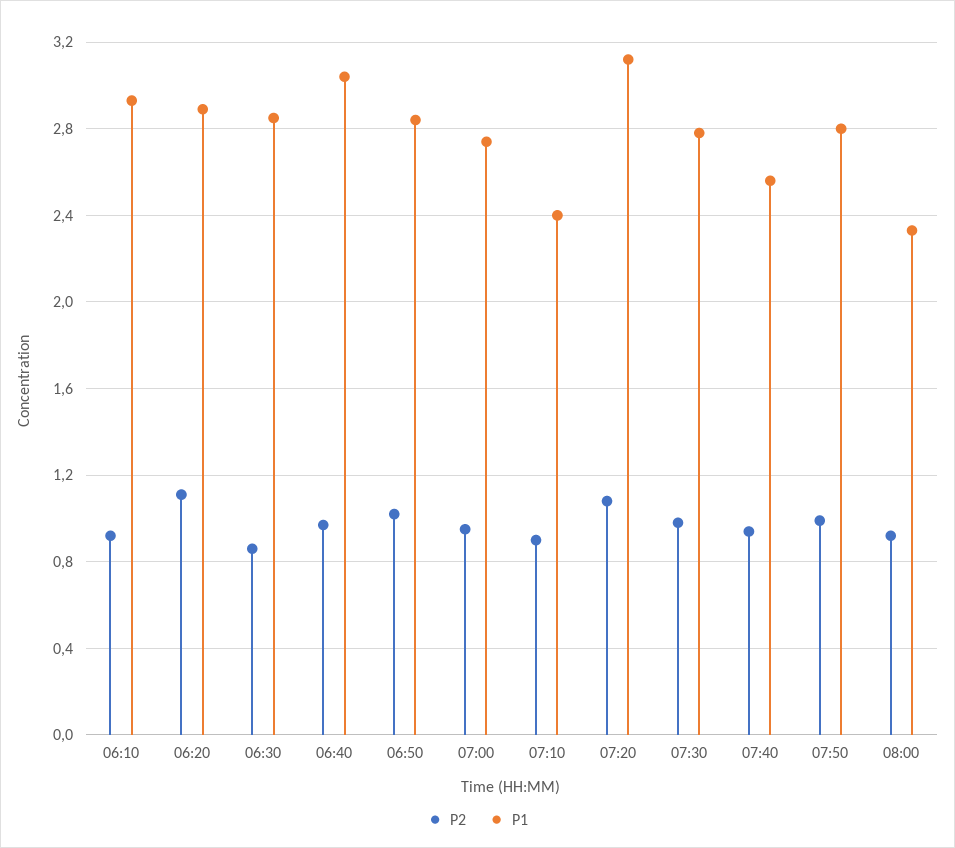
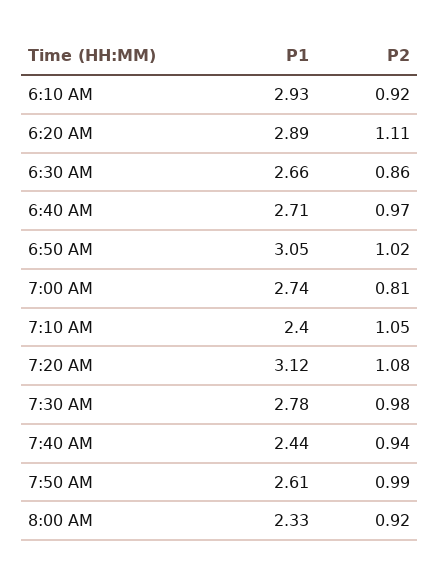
  {
    "P2": {
      "06:10": 0.92,
      "06:20": 1.11,
      "06:30": 0.86,
      "06:40": 0.97,
      "06:50": 1.02,
-     "07:00": 0.95,
+     "07:00": 0.81,
-     "07:10": 0.9,
+     "07:10": 1.05,
      "07:20": 1.08,
      "07:30": 0.98,
      "07:40": 0.94,
      "07:50": 0.99,
      "08:00": 0.92
    },
    "P1": {
      "06:10": 2.93,
      "06:20": 2.89,
-     "06:30": 2.85,
+     "06:30": 2.66,
-     "06:40": 3.05,
+     "06:40": 2.71,
-     "06:50": 2.85,
+     "06:50": 3.05,
      "07:00": 2.74,
      "07:10": 2.4,
      "07:20": 3.12,
      "07:30": 2.78,
-     "07:40": 2.55,
+     "07:40": 2.44,
-     "07:50": 2.8,
+     "07:50": 2.61,
      "08:00": 2.33
    }
  }

